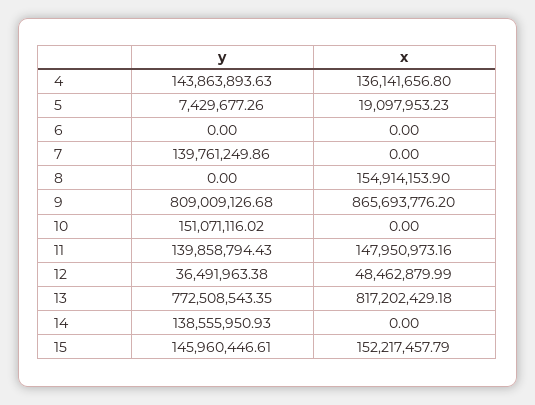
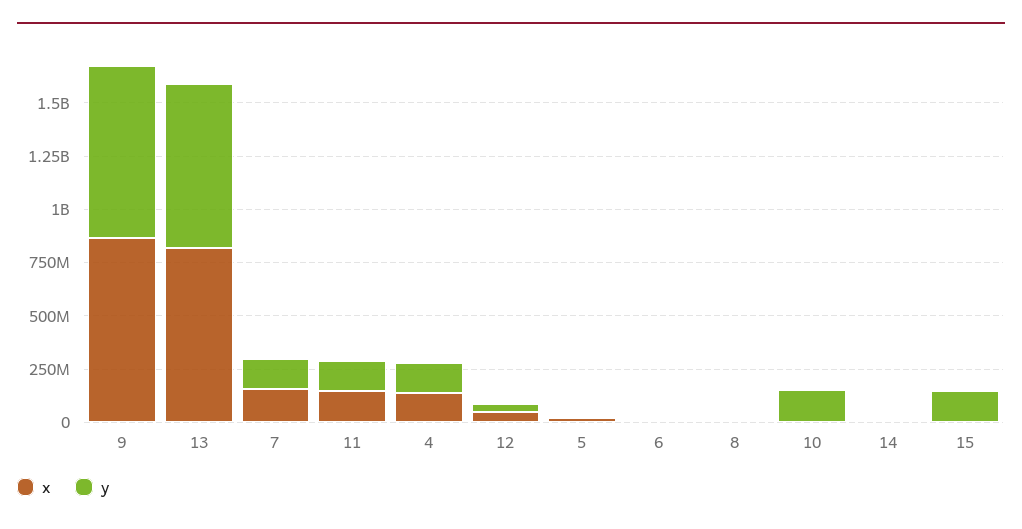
  {
    "y": {
      "4": 143863893.63,
      "5": 7429677.26,
      "6": 0,
      "7": 139761249.86,
      "8": 0,
      "9": 809009126.68,
      "10": 151071116.02,
      "11": 139858794.43,
      "12": 36491963.38,
      "13": 772508543.35,
-     "14": 138555950.93,
+     "14": 0,
      "15": 145960446.61
    },
    "x": {
      "4": 136141656.8,
      "5": 19097953.23,
      "6": 0,
-     "7": 0,
+     "7": 150000000,
-     "8": 154914153.9,
+     "8": 0,
      "9": 865693776.2,
      "10": 0,
      "11": 147950973.16,
      "12": 48462879.99,
      "13": 817202429.18,
      "14": 0,
-     "15": 152217457.79
+     "15": 0
    }
  }

